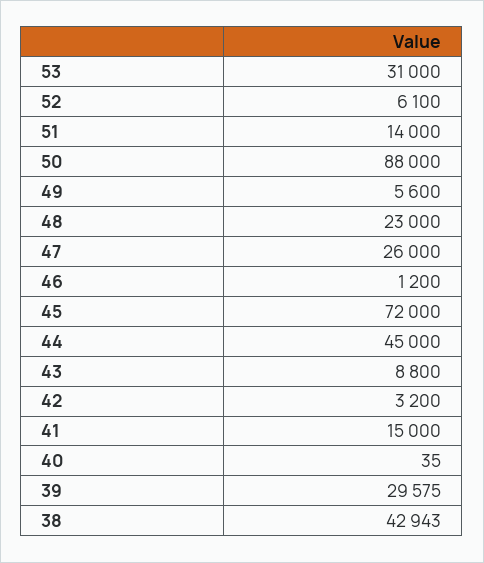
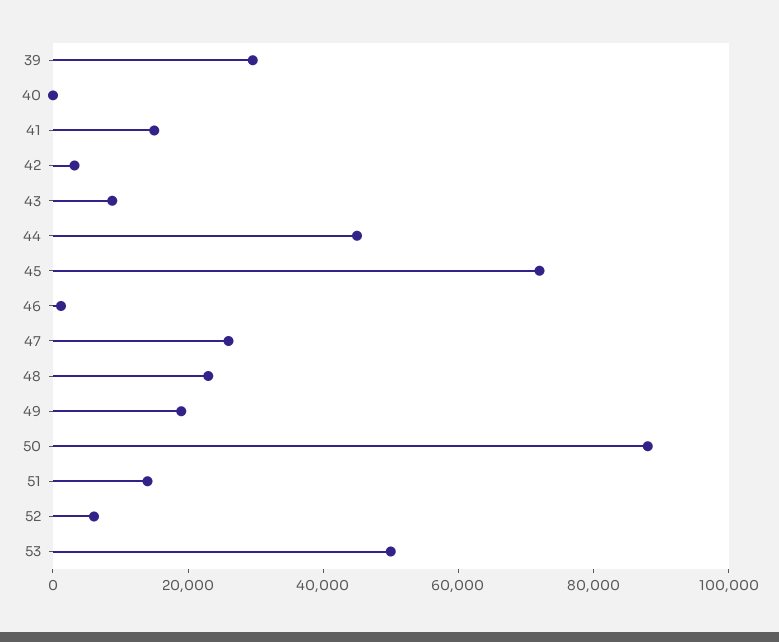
  {
-   "53": 31000,
+   "53": 50000,
    "52": 6100,
    "51": 14000,
    "50": 88000,
-   "49": 5600,
+   "49": 20000,
    "48": 23000,
    "47": 26000,
    "46": 1200,
    "45": 72000,
    "44": 45000,
    "43": 8800,
    "42": 3200,
    "41": 15000,
    "40": 35,
-   "39": 29575,
+   "39": 29575
-   "38": 42943
  }

